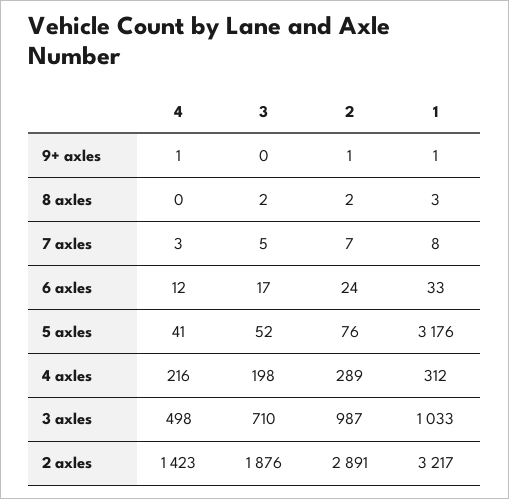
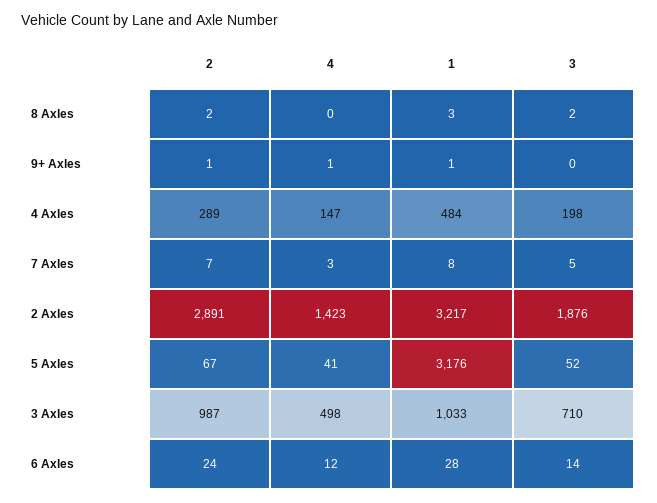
  {
    "4": {
      "9+ axles": 1,
      "8 axles": 0,
      "7 axles": 3,
      "6 axles": 12,
      "5 axles": 41,
-     "4 axles": 216,
+     "4 axles": 147,
      "3 axles": 498,
      "2 axles": 1423
    },
    "3": {
      "9+ axles": 0,
      "8 axles": 2,
      "7 axles": 5,
-     "6 axles": 17,
+     "6 axles": 14,
      "5 axles": 52,
      "4 axles": 198,
      "3 axles": 710,
      "2 axles": 1876
    },
    "2": {
      "9+ axles": 1,
      "8 axles": 2,
      "7 axles": 7,
      "6 axles": 24,
-     "5 axles": 76,
+     "5 axles": 67,
      "4 axles": 289,
      "3 axles": 987,
      "2 axles": 2891
    },
    "1": {
      "9+ axles": 1,
      "8 axles": 3,
      "7 axles": 8,
-     "6 axles": 33,
+     "6 axles": 28,
      "5 axles": 3176,
-     "4 axles": 312,
+     "4 axles": 484,
      "3 axles": 1033,
      "2 axles": 3217
    }
  }

